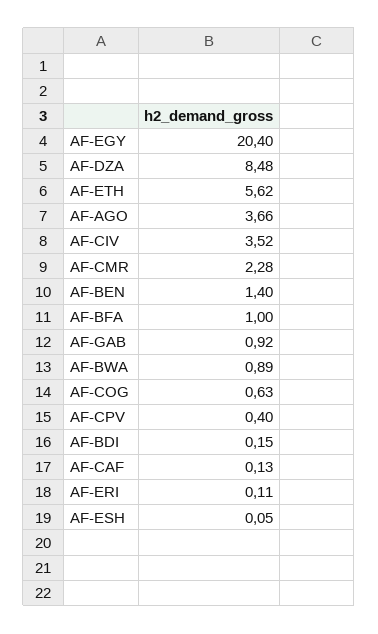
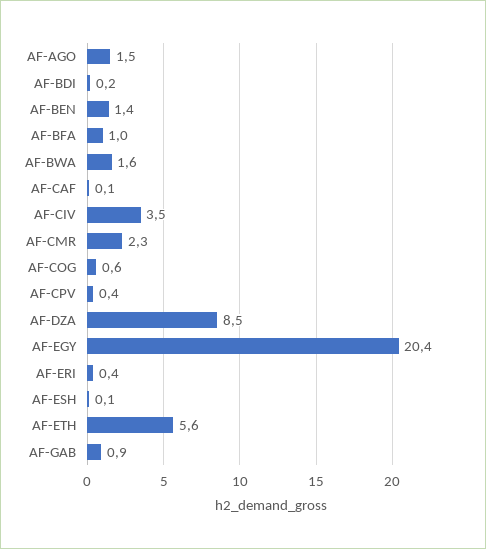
  {
    "AF-EGY": 20.4,
    "AF-DZA": 8.48,
    "AF-ETH": 5.62,
-   "AF-AGO": 3.66,
+   "AF-AGO": 1.5,
    "AF-CIV": 3.52,
    "AF-CMR": 2.28,
    "AF-BEN": 1.4,
    "AF-BFA": 1,
    "AF-GAB": 0.92,
-   "AF-BWA": 0.89,
+   "AF-BWA": 1.6,
    "AF-COG": 0.63,
    "AF-CPV": 0.4,
    "AF-BDI": 0.15,
    "AF-CAF": 0.13,
-   "AF-ERI": 0.11,
+   "AF-ERI": 0.4,
    "AF-ESH": 0.05
  }

